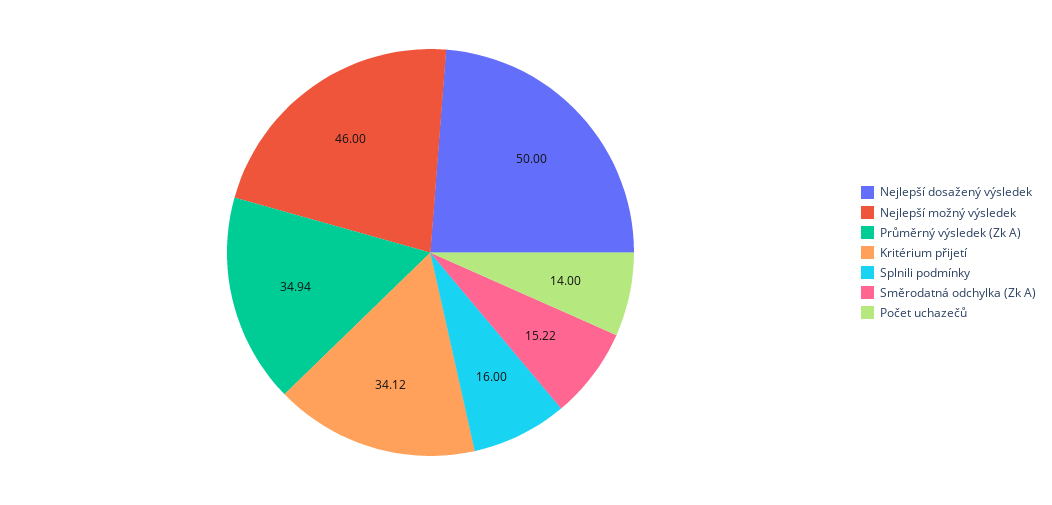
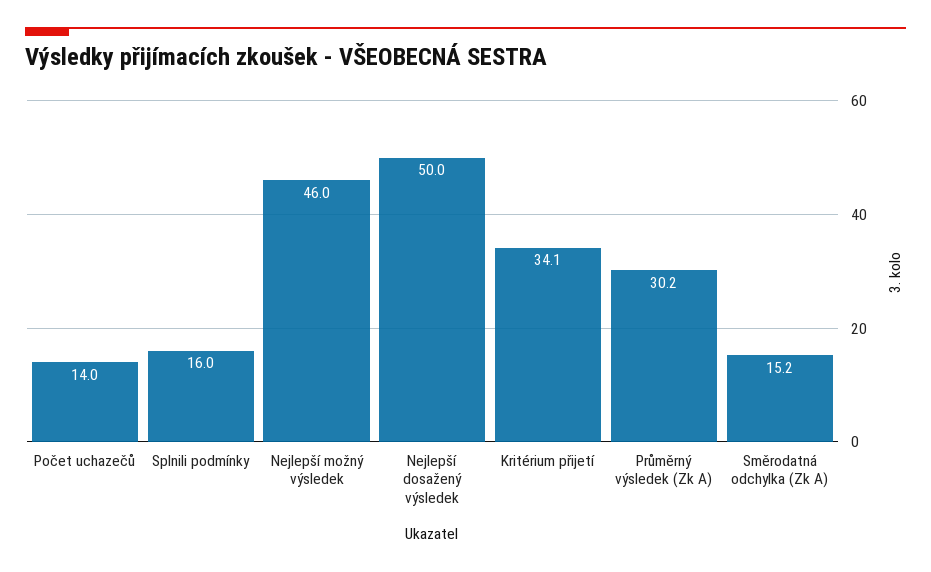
  {
    "Nejlepší dosažený výsledek": 50,
    "Nejlepší možný výsledek": 46,
-   "Průměrný výsledek (Zk A)": 34.94,
+   "Průměrný výsledek (Zk A)": 30.2,
    "Kritérium přijetí": 34.12,
    "Splnili podmínky": 16,
    "Směrodatná odchylka (Zk A)": 15.22,
    "Počet uchazečů": 14
  }

